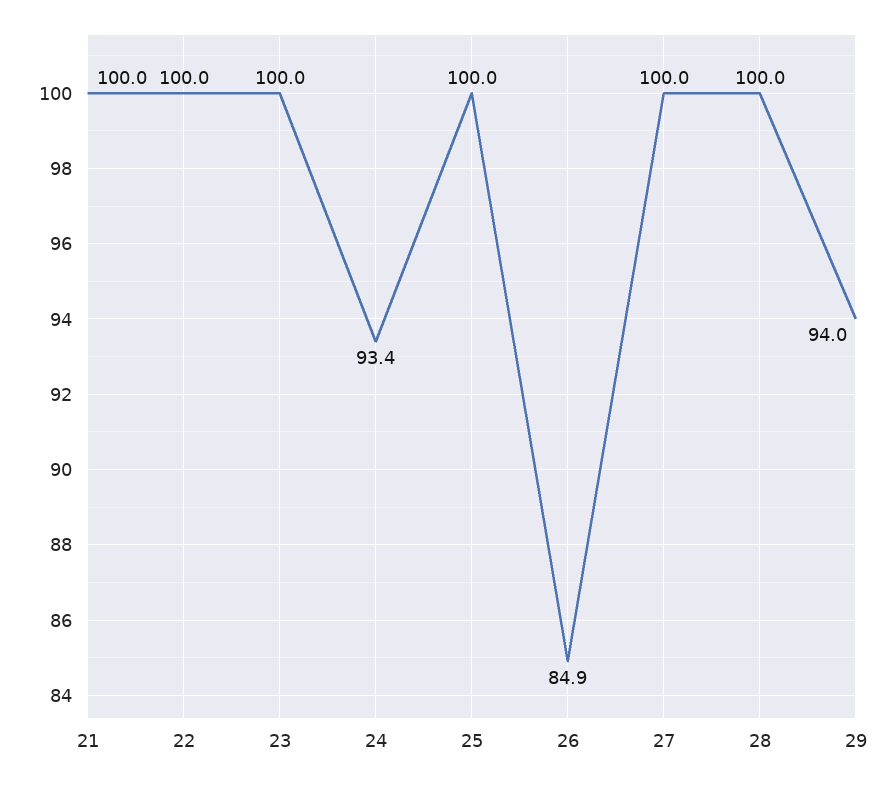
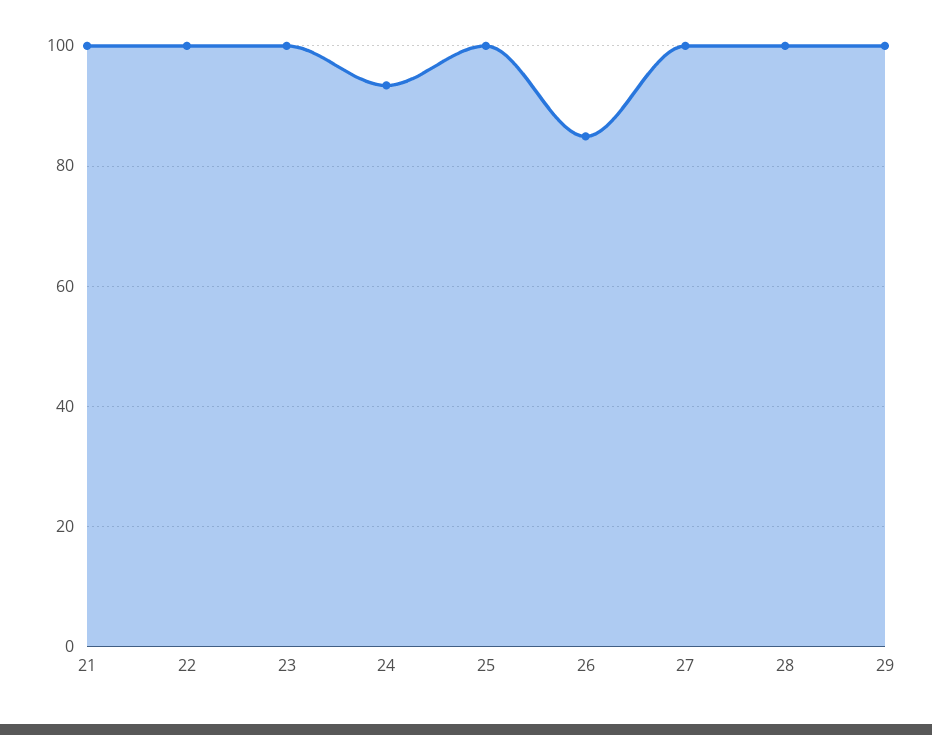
  {
    "21": 100,
    "22": 100,
    "23": 100,
    "24": 93.4,
    "25": 100,
    "26": 84.9,
    "27": 100,
    "28": 100,
-   "29": 94
+   "29": 100
  }

